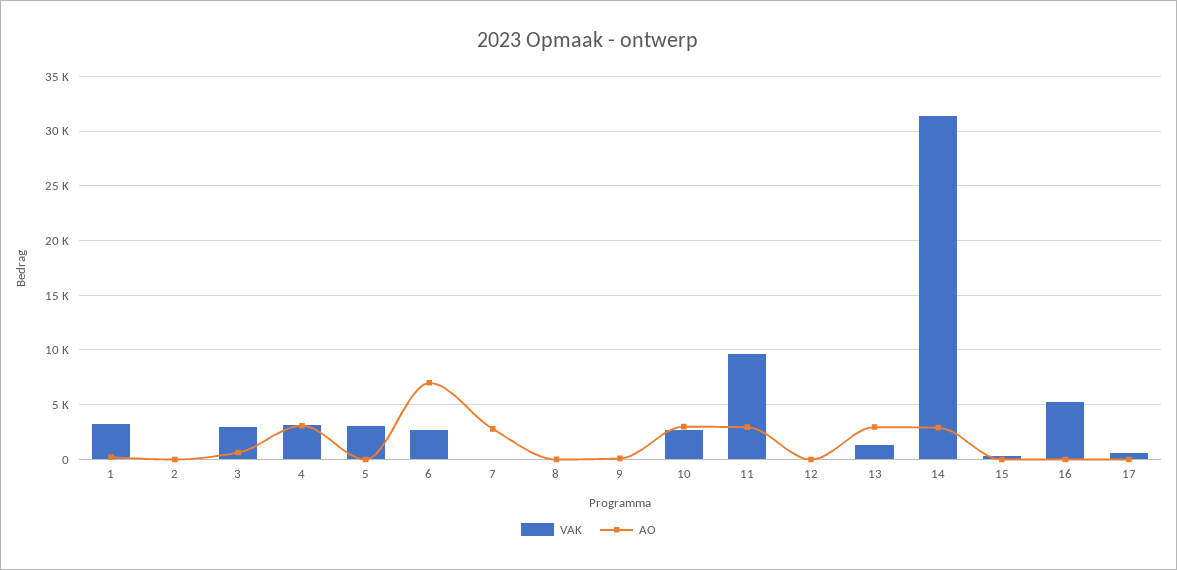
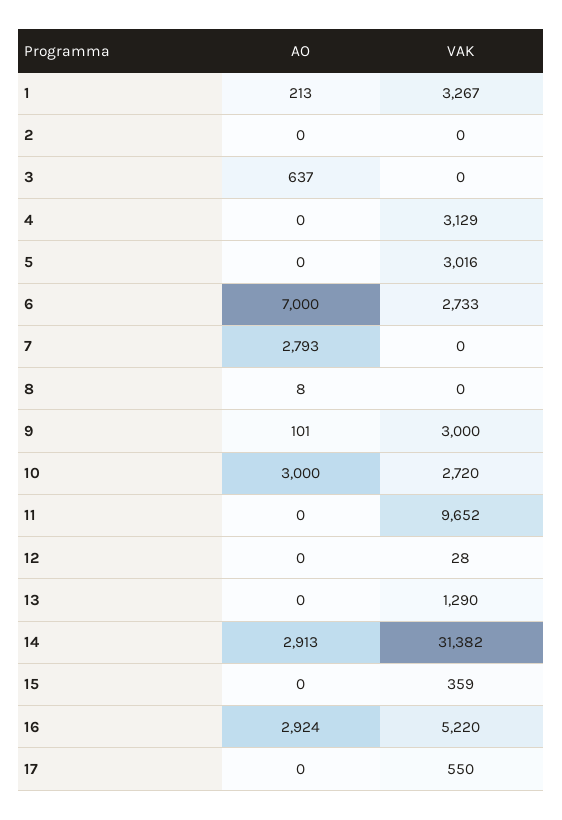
  {
    "VAK": {
      "1": 3267,
      "2": 0,
-     "3": 3000,
+     "3": 0,
      "4": 3129,
      "5": 3016,
      "6": 2733,
      "7": 0,
      "8": 0,
-     "9": 0,
+     "9": 3000,
      "10": 2720,
      "11": 9652,
      "12": 28,
      "13": 1290,
      "14": 31382,
      "15": 359,
      "16": 5220,
      "17": 550
    },
    "AO": {
      "1": 213,
      "2": 0,
      "3": 637,
-     "4": 3000,
+     "4": 0,
      "5": 0,
      "6": 7000,
      "7": 2793,
      "8": 8,
      "9": 101,
      "10": 3000,
-     "11": 3000,
+     "11": 0,
      "12": 0,
-     "13": 3000,
+     "13": 0,
      "14": 2913,
      "15": 0,
-     "16": 0,
+     "16": 2924,
      "17": 0
    }
  }

